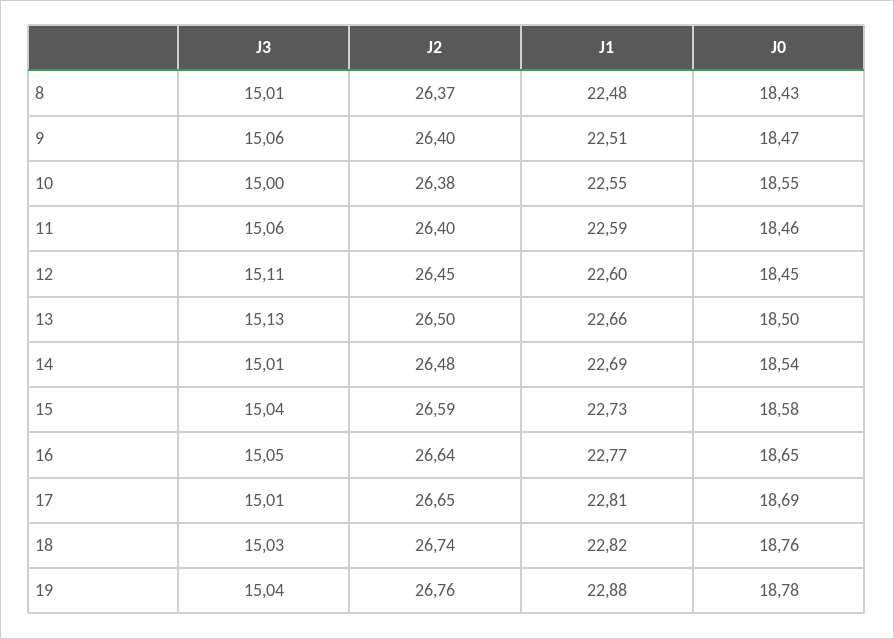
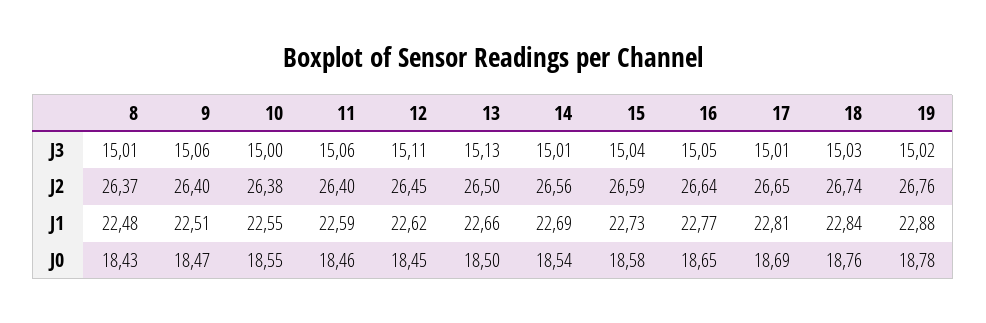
  {
    "J3": {
      "8": 15.01,
      "9": 15.06,
      "10": 15,
      "11": 15.06,
      "12": 15.11,
      "13": 15.13,
      "14": 15.01,
      "15": 15.04,
      "16": 15.05,
      "17": 15.01,
      "18": 15.03,
-     "19": 15.04
+     "19": 15.02
    },
    "J2": {
      "8": 26.37,
      "9": 26.4,
      "10": 26.38,
      "11": 26.4,
      "12": 26.45,
      "13": 26.5,
-     "14": 26.48,
+     "14": 26.56,
      "15": 26.59,
      "16": 26.64,
      "17": 26.65,
      "18": 26.74,
      "19": 26.76
    },
    "J1": {
      "8": 22.48,
      "9": 22.51,
      "10": 22.55,
      "11": 22.59,
-     "12": 22.6,
+     "12": 22.62,
      "13": 22.66,
      "14": 22.69,
      "15": 22.73,
      "16": 22.77,
      "17": 22.81,
-     "18": 22.82,
+     "18": 22.84,
      "19": 22.88
    },
    "J0": {
      "8": 18.43,
      "9": 18.47,
      "10": 18.55,
      "11": 18.46,
      "12": 18.45,
      "13": 18.5,
      "14": 18.54,
      "15": 18.58,
      "16": 18.65,
      "17": 18.69,
      "18": 18.76,
      "19": 18.78
    }
  }

